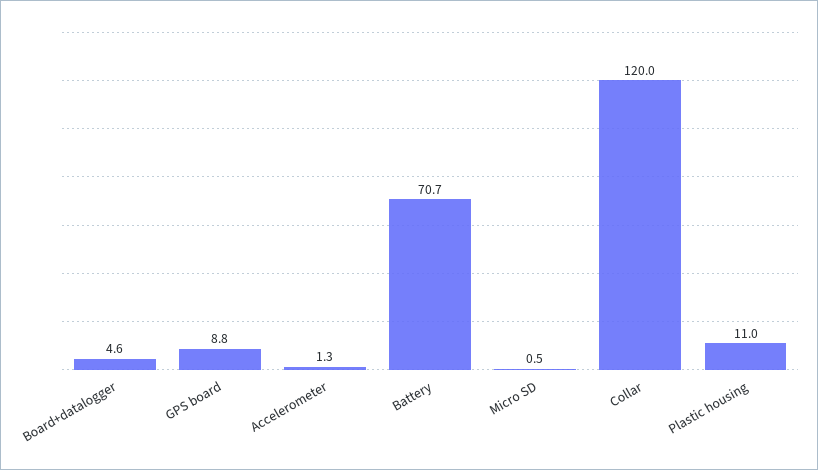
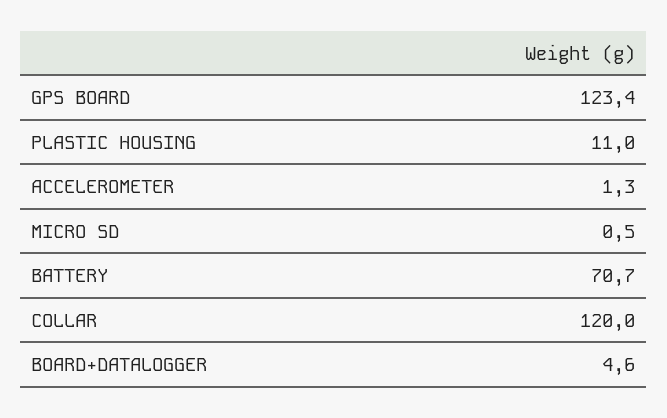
  {
    "Board+datalogger": 4.6,
-   "GPS board": 8.8,
+   "GPS board": 123.4,
    "Accelerometer": 1.3,
    "Battery": 70.7,
    "Micro SD": 0.5,
    "Collar": 120,
    "Plastic housing": 11
  }

